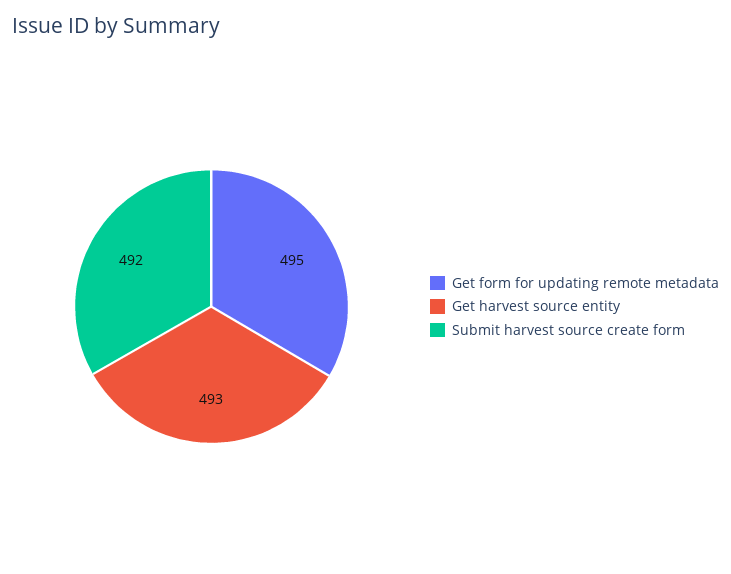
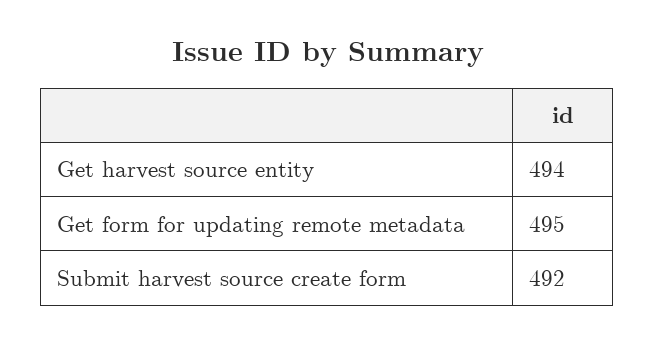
  {
    "Get form for updating remote metadata": 495,
-   "Get harvest source entity": 493,
+   "Get harvest source entity": 494,
    "Submit harvest source create form": 492
  }

